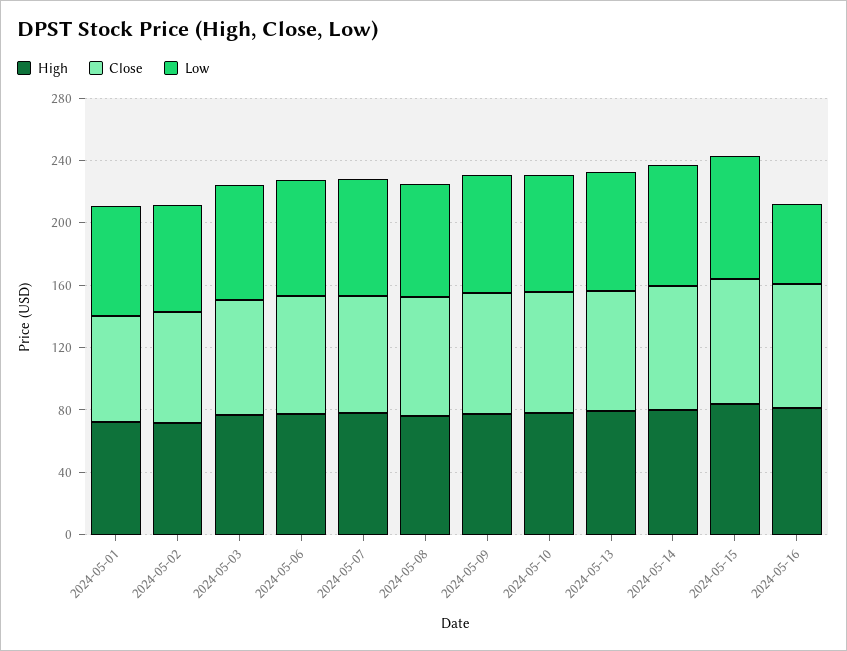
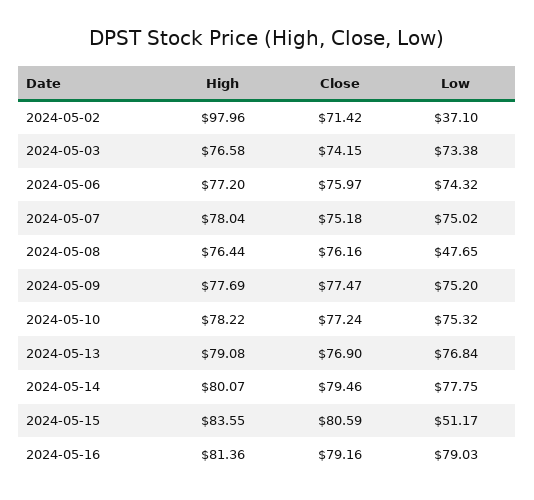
  {
    "High": {
-     "2024-05-01": 70,
-     "2024-05-02": 70,
+     "2024-05-02": 97.96,
      "2024-05-03": 76.58,
      "2024-05-06": 77.2,
      "2024-05-07": 78.04,
      "2024-05-08": 76.44,
      "2024-05-09": 77.69,
      "2024-05-10": 78.22,
      "2024-05-13": 79.08,
      "2024-05-14": 80.07,
      "2024-05-15": 83.55,
      "2024-05-16": 81.36
    },
    "Close": {
-     "2024-05-01": 70,
      "2024-05-02": 71.42,
      "2024-05-03": 74.15,
      "2024-05-06": 75.97,
      "2024-05-07": 75.18,
      "2024-05-08": 76.16,
      "2024-05-09": 77.47,
      "2024-05-10": 77.24,
      "2024-05-13": 76.9,
      "2024-05-14": 79.46,
      "2024-05-15": 80.59,
      "2024-05-16": 79.16
    },
    "Low": {
-     "2024-05-01": 70,
-     "2024-05-02": 70,
+     "2024-05-02": 37.1,
      "2024-05-03": 73.38,
      "2024-05-06": 74.32,
      "2024-05-07": 75.02,
-     "2024-05-08": 70,
+     "2024-05-08": 47.65,
      "2024-05-09": 75.2,
      "2024-05-10": 75.32,
      "2024-05-13": 76.84,
      "2024-05-14": 77.75,
-     "2024-05-15": 80,
+     "2024-05-15": 51.17,
-     "2024-05-16": 50
+     "2024-05-16": 79.03
    }
  }

